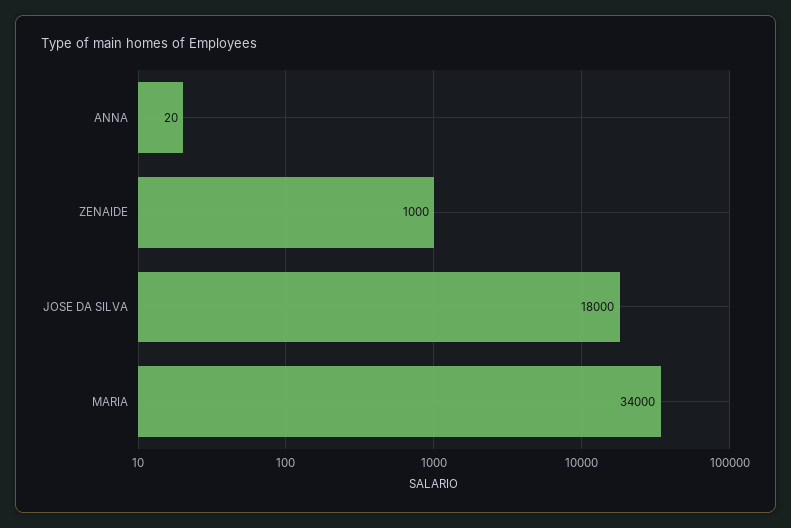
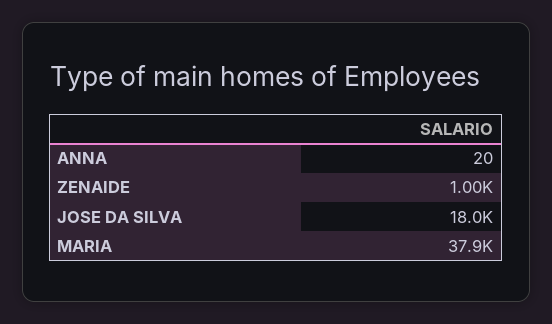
  {
    "ANNA": 20,
    "ZENAIDE": 1000,
    "JOSE DA SILVA": 18000,
-   "MARIA": 34000
+   "MARIA": 37900
  }

